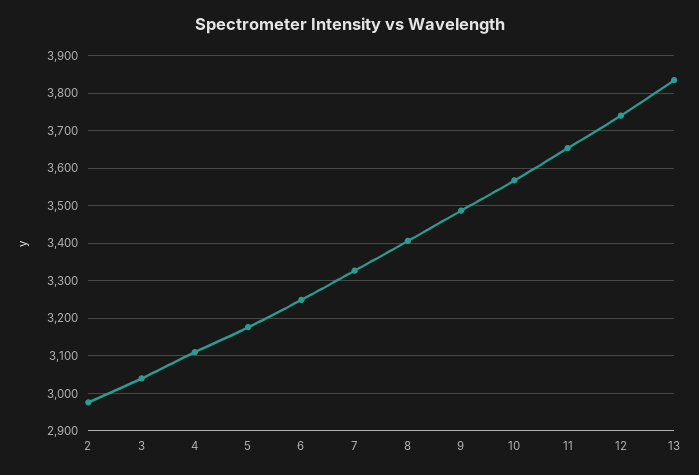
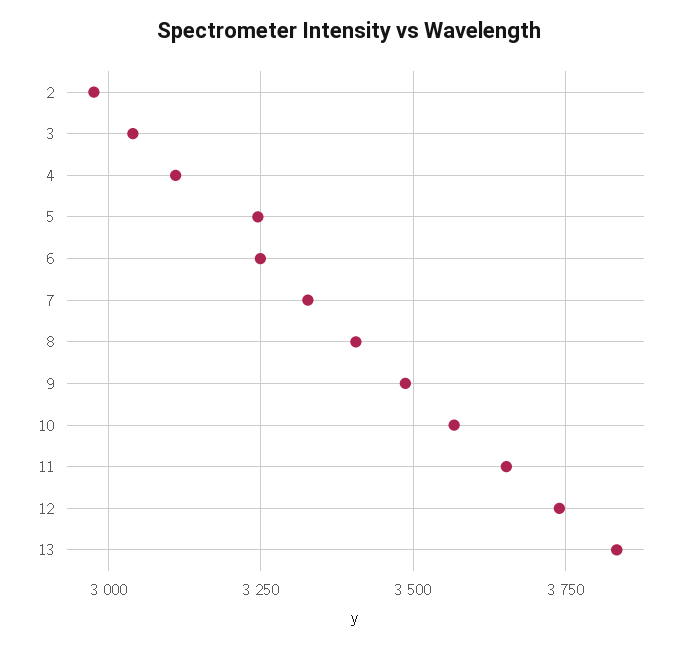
  {
    "2": 2980,
    "3": 3040,
    "4": 3120,
-   "5": 3180,
+   "5": 3250,
    "6": 3240,
    "7": 3320,
    "8": 3400,
    "9": 3480,
    "10": 3560,
    "11": 3660,
    "12": 3740,
    "13": 3840
  }

